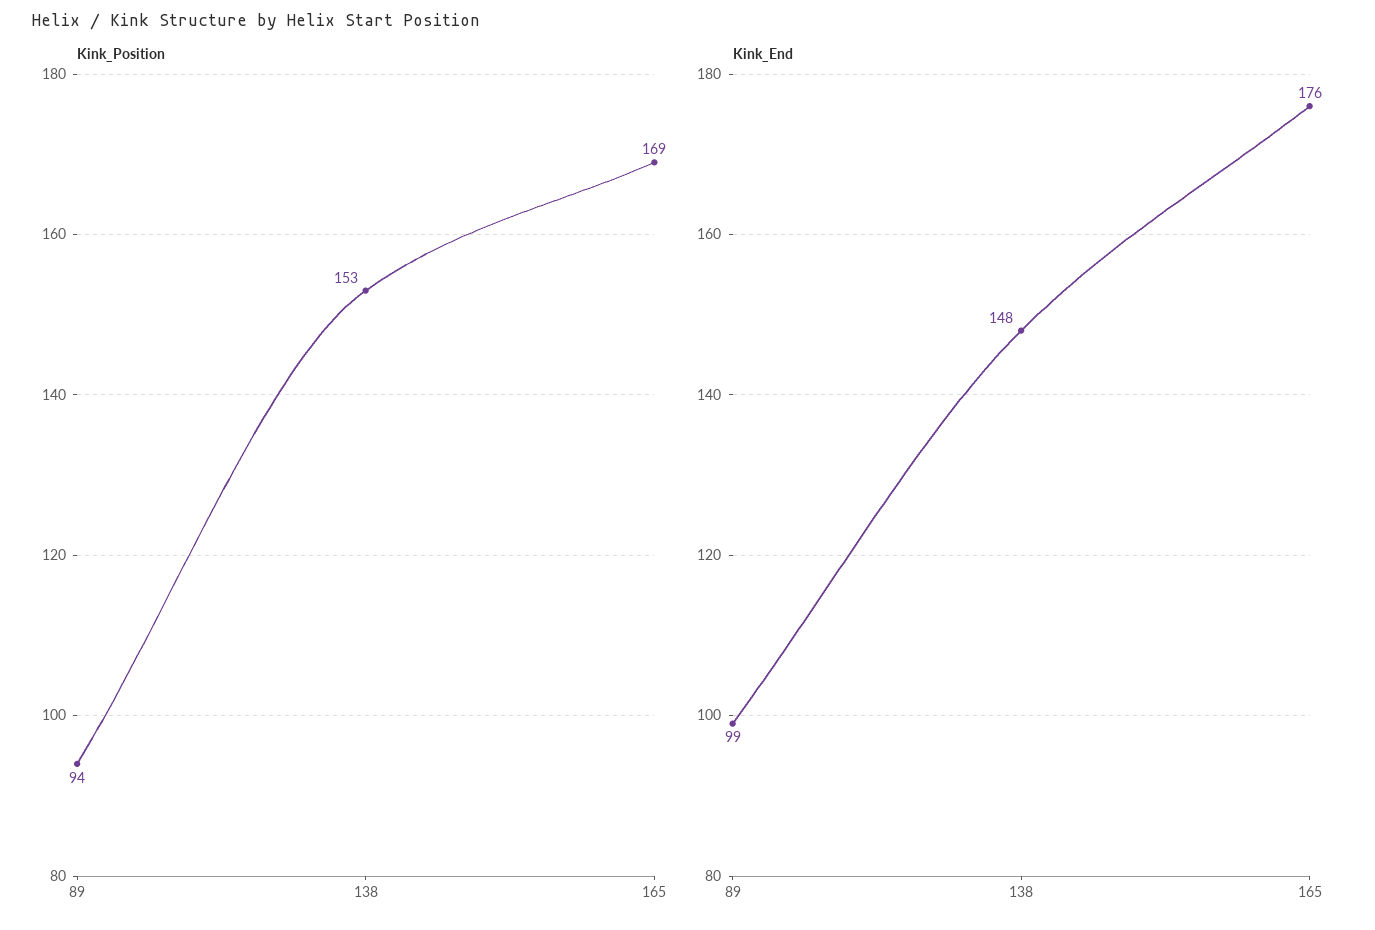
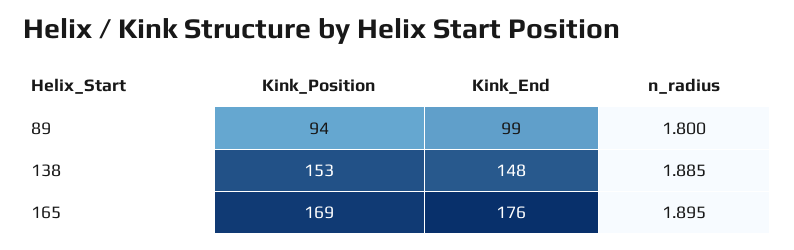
  {
    "Kink_Position": {
      "89": 94,
      "138": 153,
      "165": 169
    },
    "Kink_End": {
      "89": 99,
      "138": 148,
      "165": 176
-   }
+   },
+   "n_radius": {
+     "89": 1.8,
+     "138": 1.885,
+     "165": 1.895
+   }
  }

